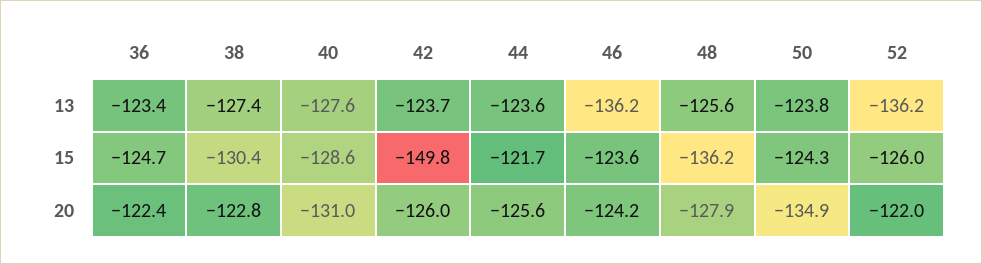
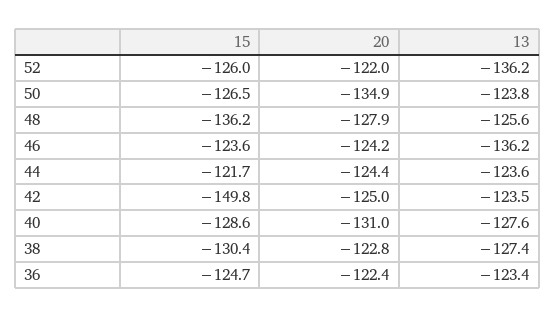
  {
    "36": {
      "13": -123.4,
      "15": -124.7,
      "20": -122.4
    },
    "38": {
      "13": -127.4,
      "15": -130.4,
      "20": -122.8
    },
    "40": {
      "13": -127.6,
      "15": -128.6,
      "20": -131
    },
    "42": {
-     "13": -123.7,
+     "13": -123.5,
      "15": -149.8,
-     "20": -126
+     "20": -125
    },
    "44": {
      "13": -123.6,
      "15": -121.7,
-     "20": -125.6
+     "20": -124.4
    },
    "46": {
      "13": -136.2,
      "15": -123.6,
      "20": -124.2
    },
    "48": {
      "13": -125.6,
      "15": -136.2,
      "20": -127.9
    },
    "50": {
      "13": -123.8,
-     "15": -124.3,
+     "15": -126.5,
      "20": -134.9
    },
    "52": {
      "13": -136.2,
      "15": -126,
      "20": -122
    }
  }

